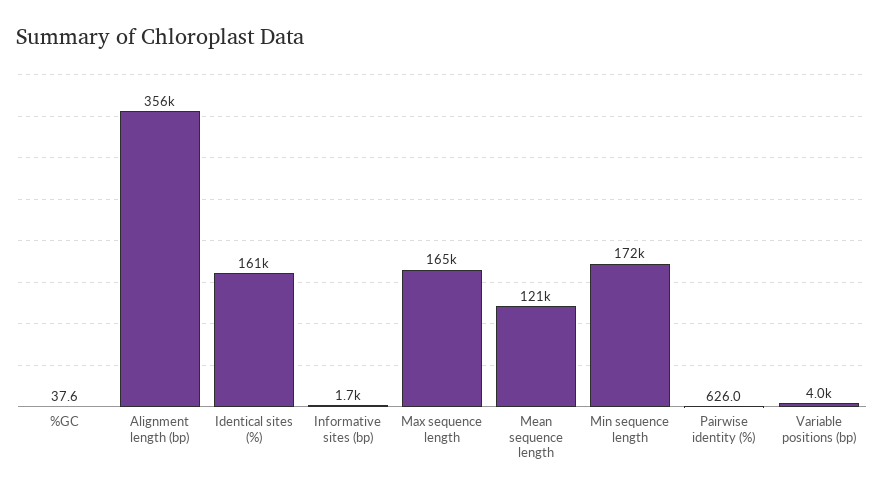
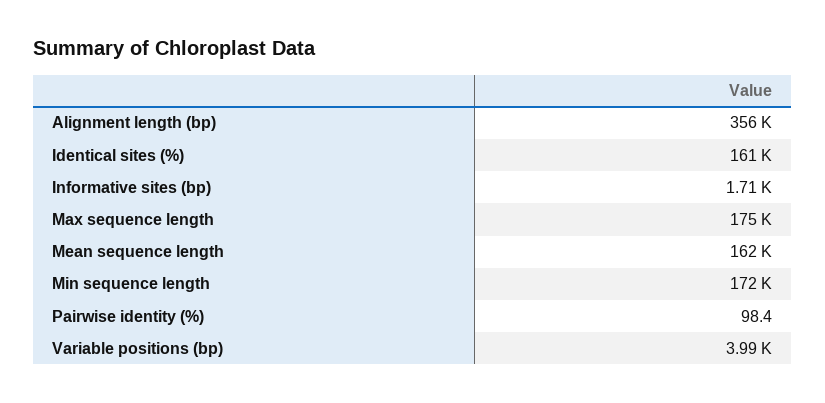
  {
-   "%GC": 37.6,
    "Alignment length (bp)": 356000,
    "Identical sites (%)": 161000,
    "Informative sites (bp)": 1710,
-   "Max sequence length": 165000,
+   "Max sequence length": 175000,
-   "Mean sequence length": 121000,
+   "Mean sequence length": 162000,
    "Min sequence length": 172000,
-   "Pairwise identity (%)": 626,
+   "Pairwise identity (%)": 98.4,
    "Variable positions (bp)": 3990
  }

